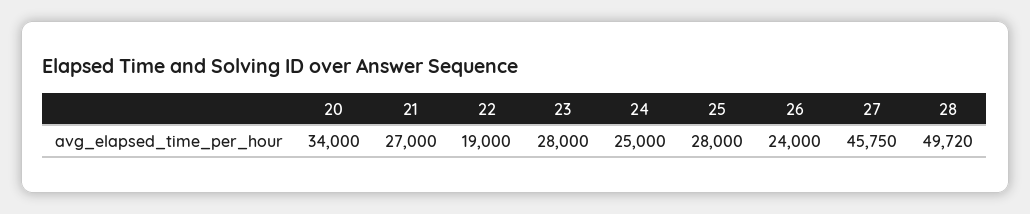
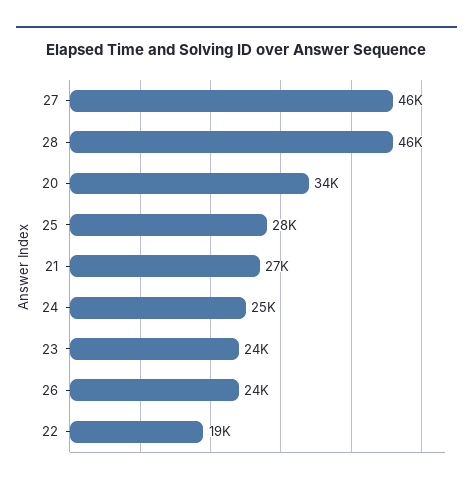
  {
    "20": 34000,
    "21": 27000,
    "22": 19000,
-   "23": 28000,
+   "23": 24000,
    "24": 25000,
    "25": 28000,
    "26": 24000,
    "27": 45750,
-   "28": 49720
+   "28": 46000
  }

